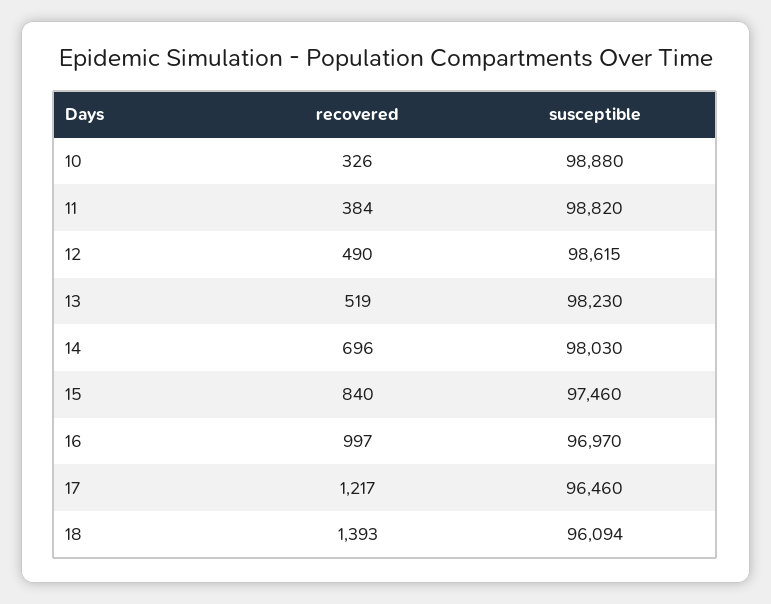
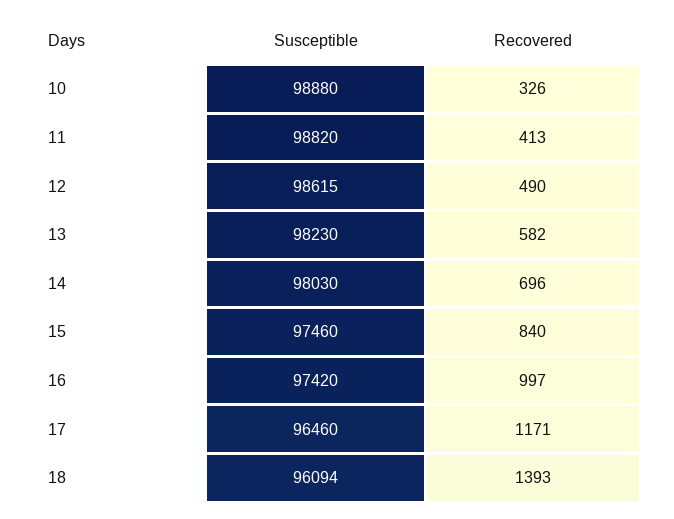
  {
    "recovered": {
      "10": 326,
-     "11": 384,
+     "11": 413,
      "12": 490,
-     "13": 519,
+     "13": 582,
      "14": 696,
      "15": 840,
      "16": 997,
-     "17": 1217,
+     "17": 1171,
      "18": 1393
    },
    "susceptible": {
      "10": 98880,
      "11": 98820,
      "12": 98615,
      "13": 98230,
      "14": 98030,
      "15": 97460,
-     "16": 96970,
+     "16": 97420,
      "17": 96460,
      "18": 96094
    }
  }

